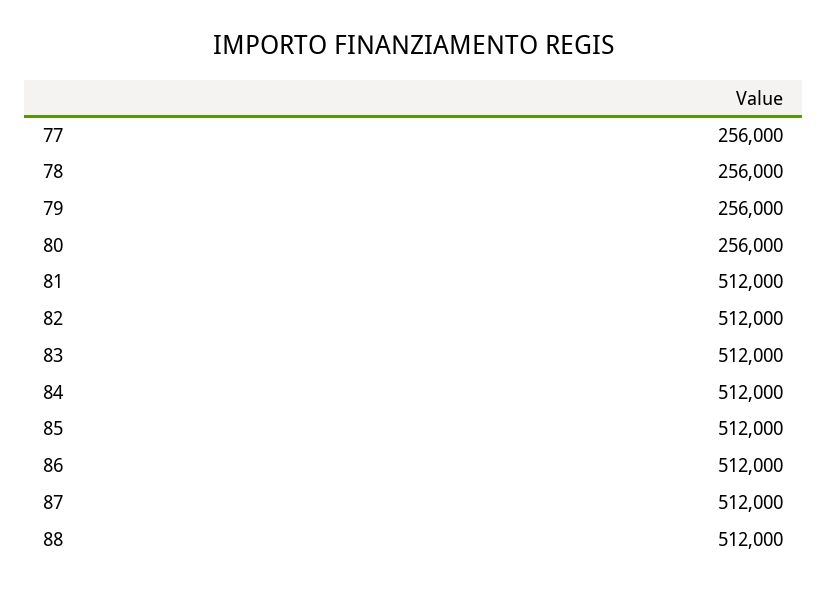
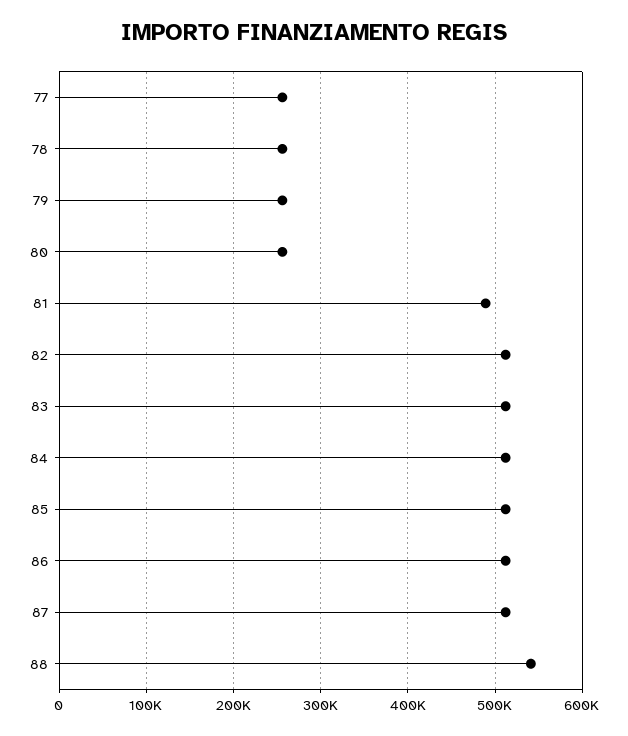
  {
    "77": 256000,
    "78": 256000,
    "79": 256000,
    "80": 256000,
-   "81": 512000,
+   "81": 490000,
    "82": 512000,
    "83": 512000,
    "84": 512000,
    "85": 512000,
    "86": 512000,
    "87": 512000,
-   "88": 512000
+   "88": 540000
  }

